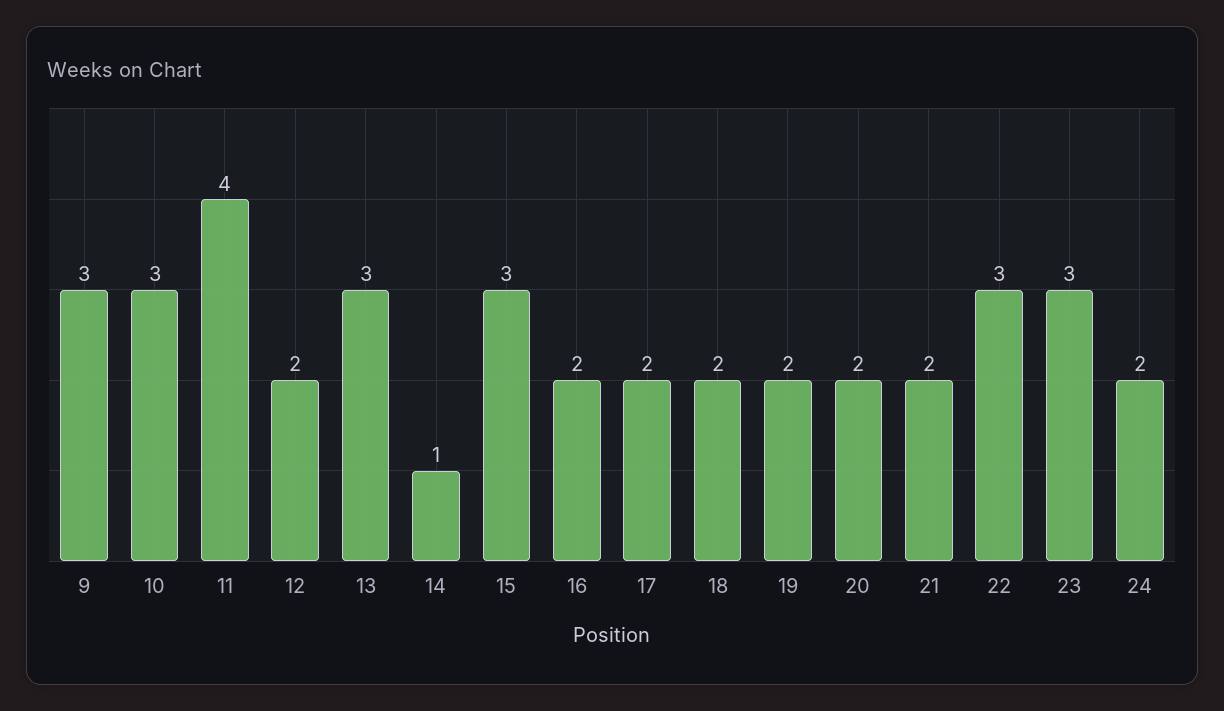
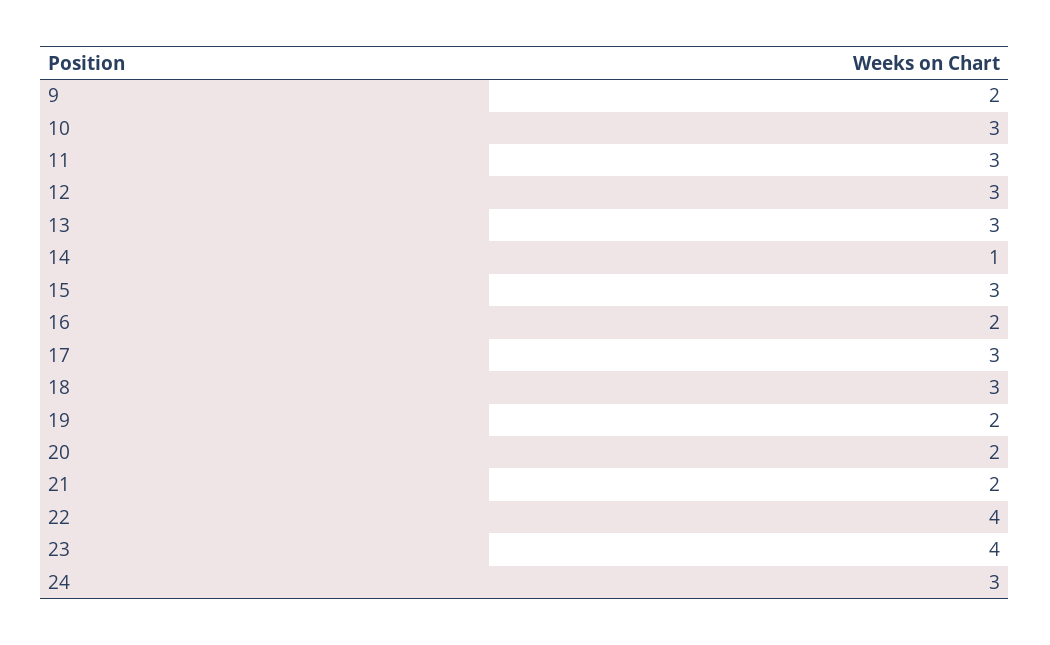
  {
-   "9": 3,
+   "9": 2,
    "10": 3,
-   "11": 4,
+   "11": 3,
-   "12": 2,
+   "12": 3,
    "13": 3,
    "14": 1,
    "15": 3,
    "16": 2,
-   "17": 2,
+   "17": 3,
-   "18": 2,
+   "18": 3,
    "19": 2,
    "20": 2,
    "21": 2,
-   "22": 3,
+   "22": 4,
-   "23": 3,
+   "23": 4,
-   "24": 2
+   "24": 3
  }

